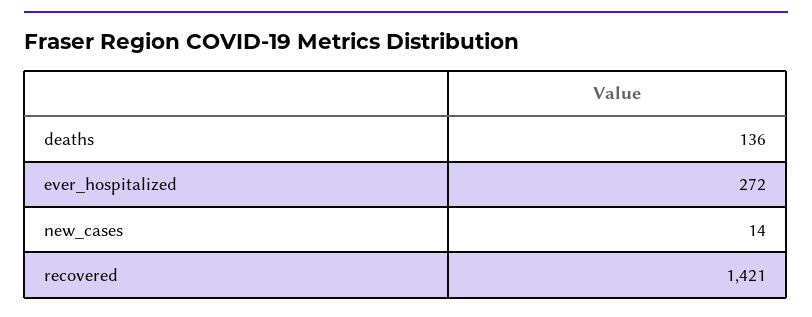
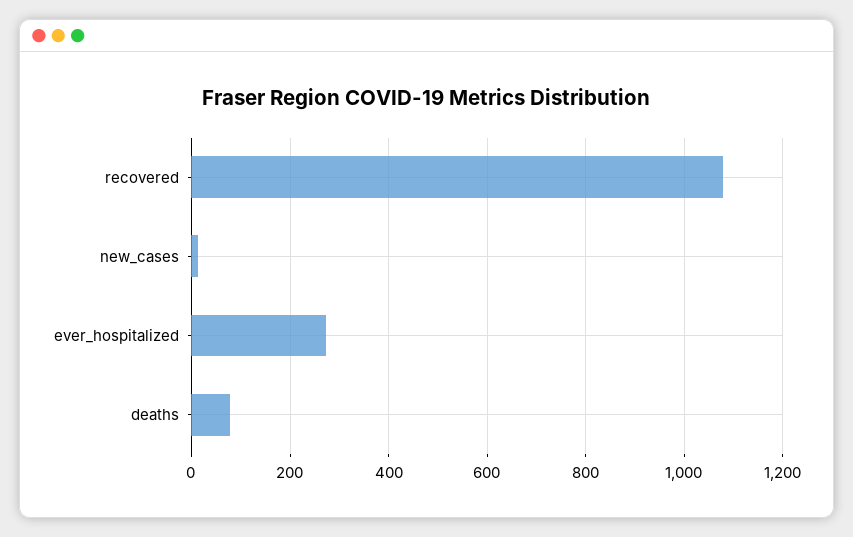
  {
-   "deaths": 136,
+   "deaths": 80,
    "ever_hospitalized": 272,
    "new_cases": 14,
-   "recovered": 1421
+   "recovered": 1080
  }

